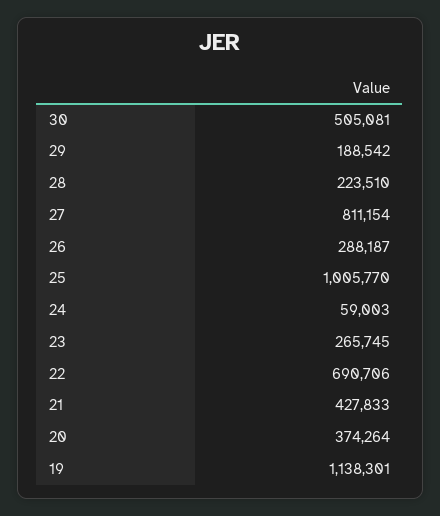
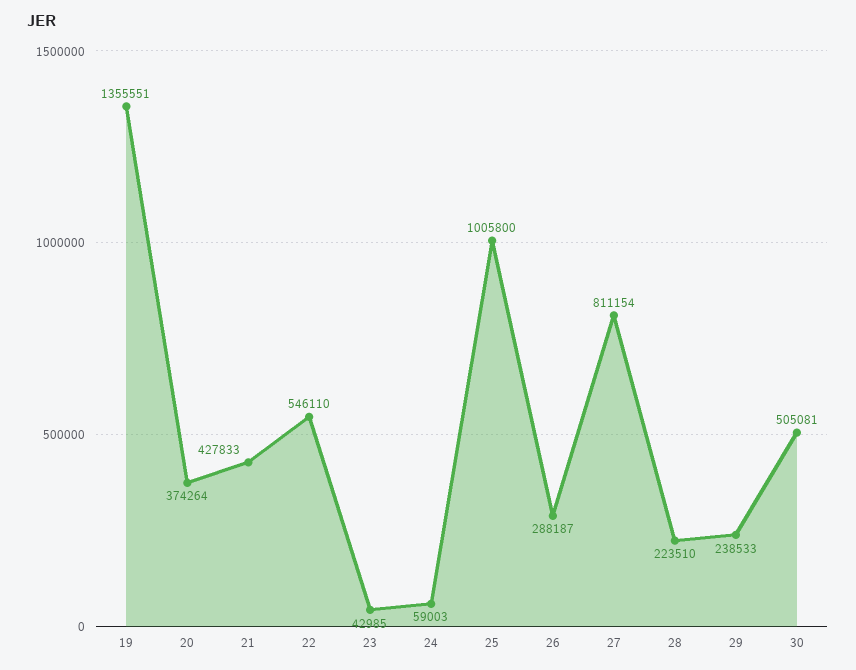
  {
    "30": 505081,
-   "29": 188542,
+   "29": 238533,
    "28": 223510,
    "27": 811154,
    "26": 288187,
-   "25": 1005770,
+   "25": 1005800,
    "24": 59003,
-   "23": 265745,
+   "23": 42985,
-   "22": 690706,
+   "22": 546110,
    "21": 427833,
    "20": 374264,
-   "19": 1138301
+   "19": 1355551
  }

